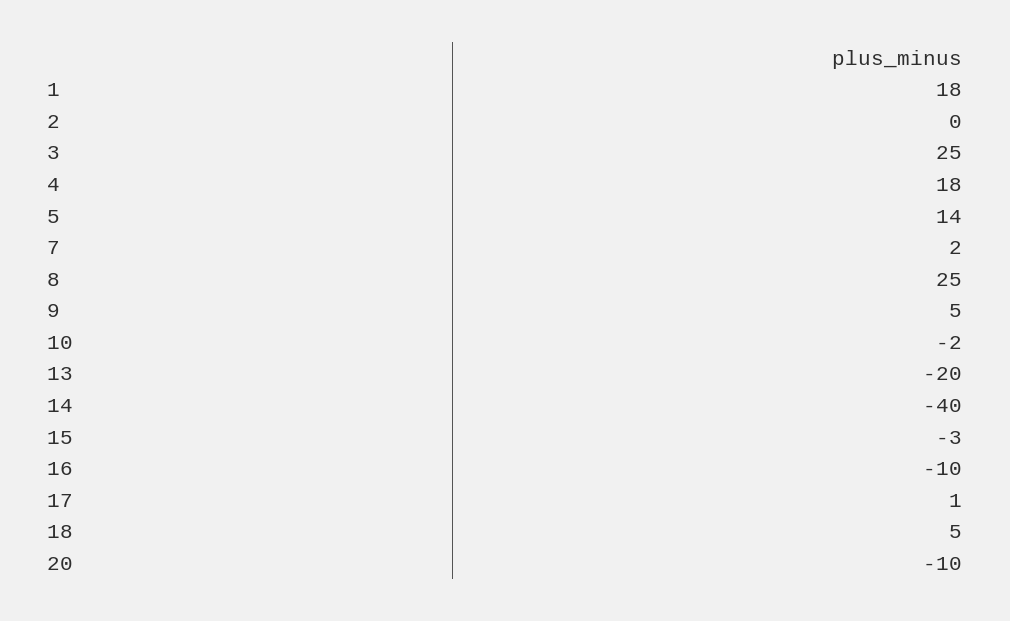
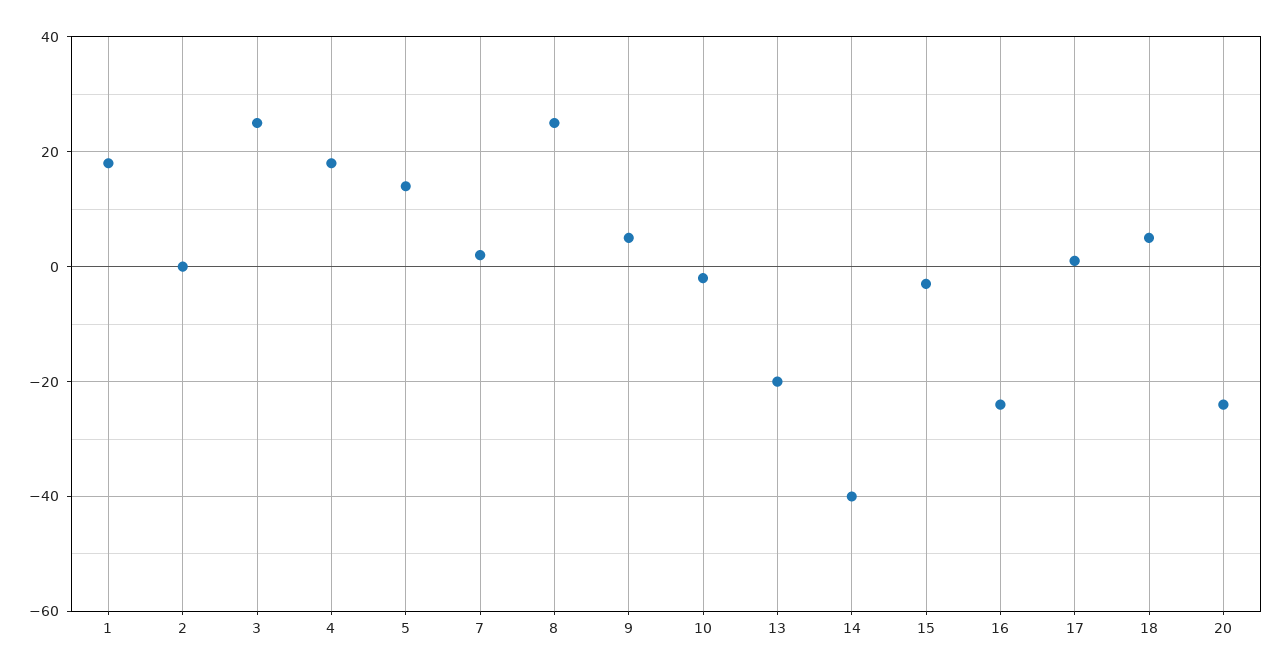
  {
    "1": 18,
    "2": 0,
    "3": 25,
    "4": 18,
    "5": 14,
    "7": 2,
    "8": 25,
    "9": 5,
    "10": -2,
    "13": -20,
    "14": -40,
    "15": -3,
-   "16": -10,
+   "16": -25,
    "17": 1,
    "18": 5,
-   "20": -10
+   "20": -25
  }

